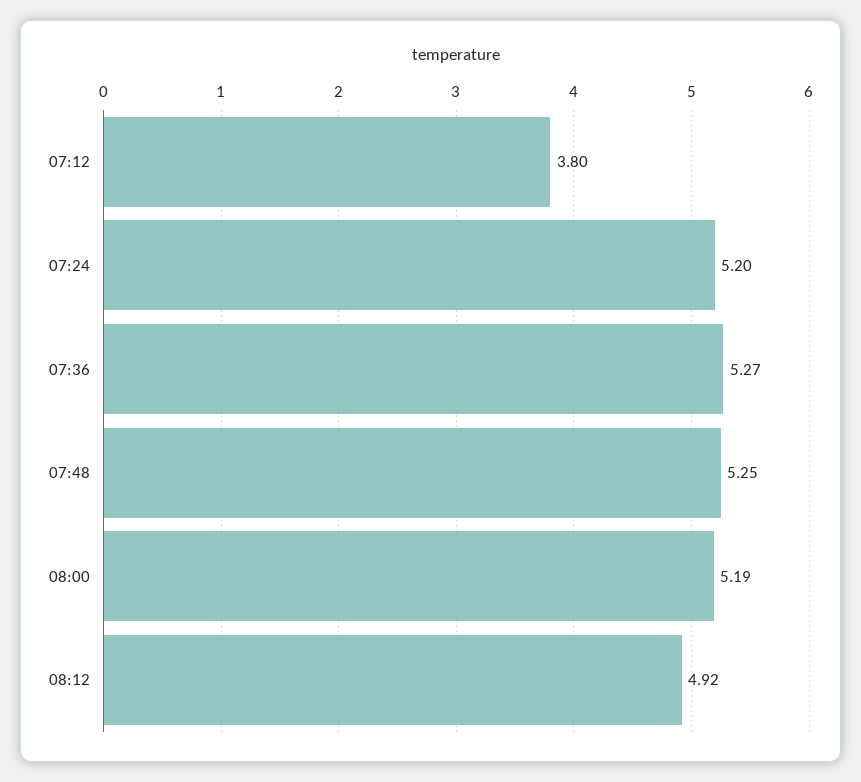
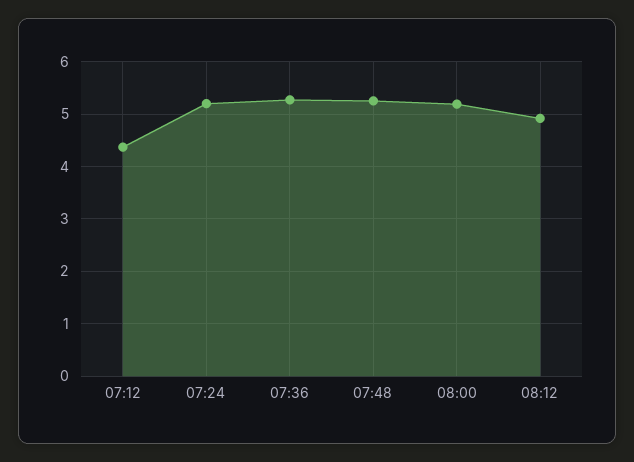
  {
-   "07:12": 3.8,
+   "07:12": 4.4,
    "07:24": 5.2,
    "07:36": 5.27,
    "07:48": 5.25,
    "08:00": 5.19,
    "08:12": 4.92
  }

